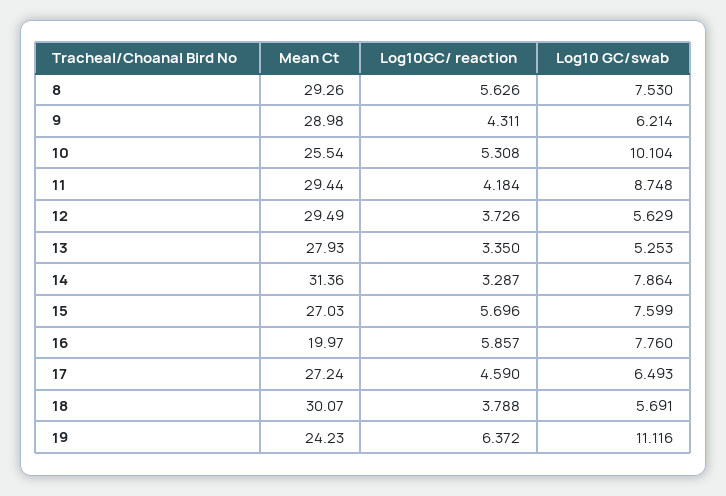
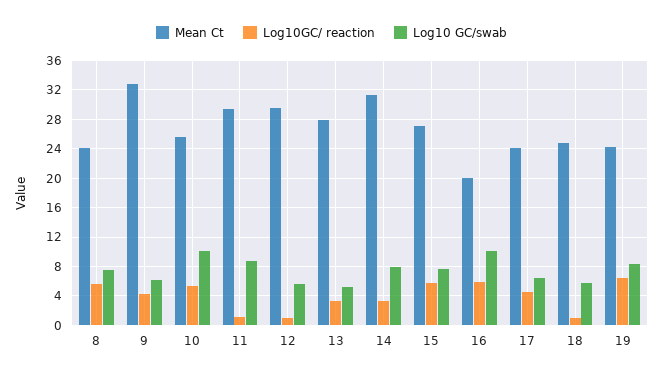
  {
    "Mean Ct": {
-     "8": 29.26,
+     "8": 24,
-     "9": 28.98,
+     "9": 33,
      "10": 25.54,
      "11": 29.44,
      "12": 29.49,
      "13": 27.93,
      "14": 31.36,
      "15": 27.03,
      "16": 19.97,
-     "17": 27.24,
+     "17": 24,
-     "18": 30.07,
+     "18": 25,
      "19": 24.23
    },
    "Log10GC/ reaction": {
      "8": 5.626,
      "9": 4.311,
      "10": 5.308,
-     "11": 4.184,
+     "11": 1,
-     "12": 3.726,
+     "12": 1,
      "13": 3.35,
      "14": 3.287,
      "15": 5.696,
      "16": 5.857,
      "17": 4.59,
-     "18": 3.788,
+     "18": 1,
      "19": 6.372
    },
    "Log10 GC/swab": {
      "8": 7.53,
      "9": 6.214,
      "10": 10.104,
      "11": 8.748,
      "12": 5.629,
      "13": 5.253,
      "14": 7.864,
      "15": 7.599,
-     "16": 7.76,
+     "16": 10,
      "17": 6.493,
      "18": 5.691,
-     "19": 11.116
+     "19": 8
    }
  }

